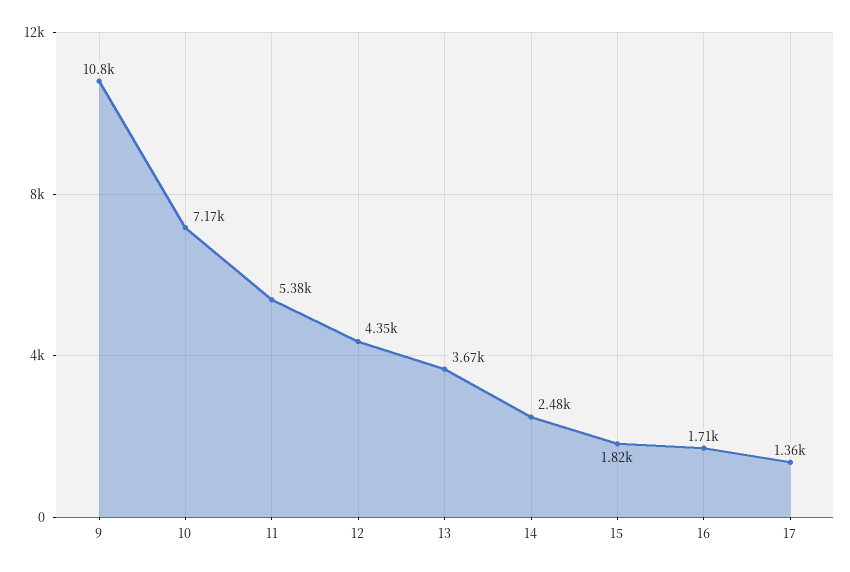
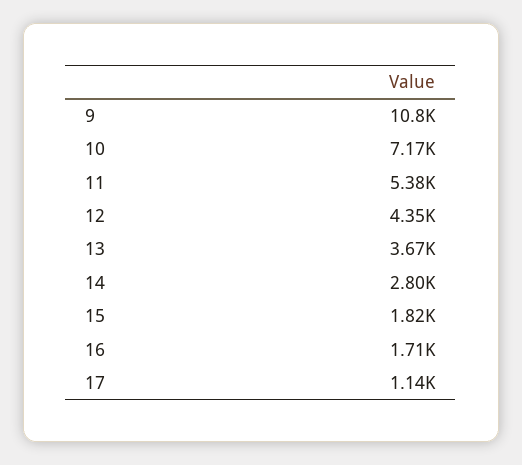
  {
    "9": 10800,
    "10": 7170,
    "11": 5380,
    "12": 4350,
    "13": 3670,
-   "14": 2480,
+   "14": 2800,
    "15": 1820,
    "16": 1710,
-   "17": 1360
+   "17": 1140
  }

